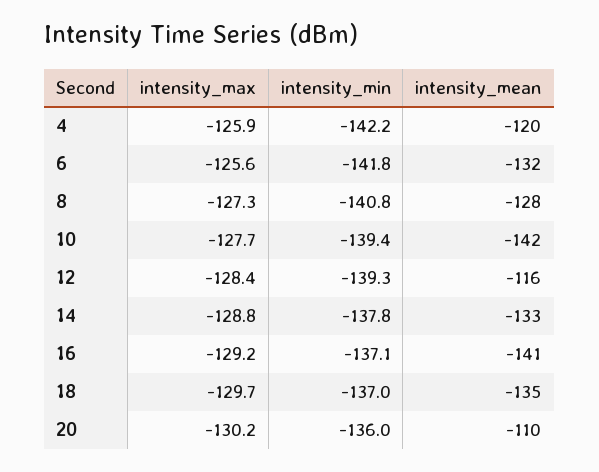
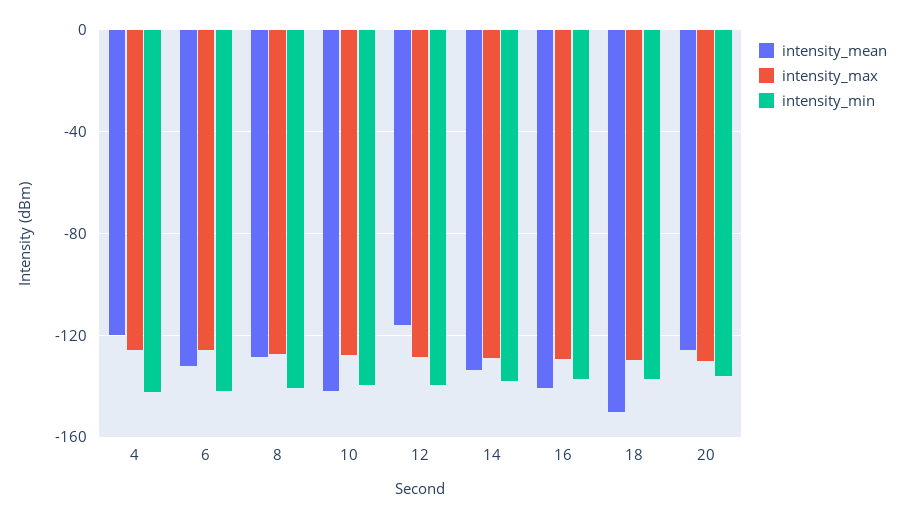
  {
    "intensity_max": {
      "4": -125.9,
      "6": -125.6,
      "8": -127.3,
      "10": -127.7,
      "12": -128.4,
      "14": -128.8,
      "16": -129.2,
      "18": -129.7,
      "20": -130.2
    },
    "intensity_min": {
      "4": -142.2,
      "6": -141.8,
      "8": -140.8,
      "10": -139.4,
      "12": -139.3,
      "14": -137.8,
      "16": -137.1,
      "18": -137,
      "20": -136
    },
    "intensity_mean": {
      "4": -120,
      "6": -132,
      "8": -128,
      "10": -142,
      "12": -116,
      "14": -133,
      "16": -141,
-     "18": -135,
+     "18": -150,
-     "20": -110
+     "20": -125
    }
  }

